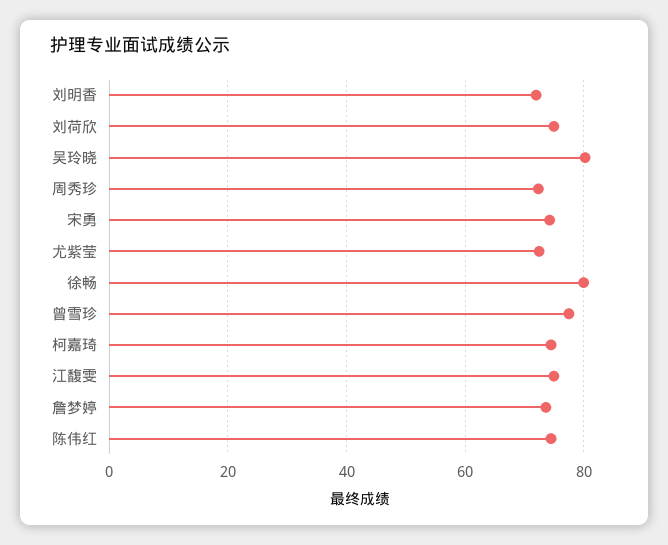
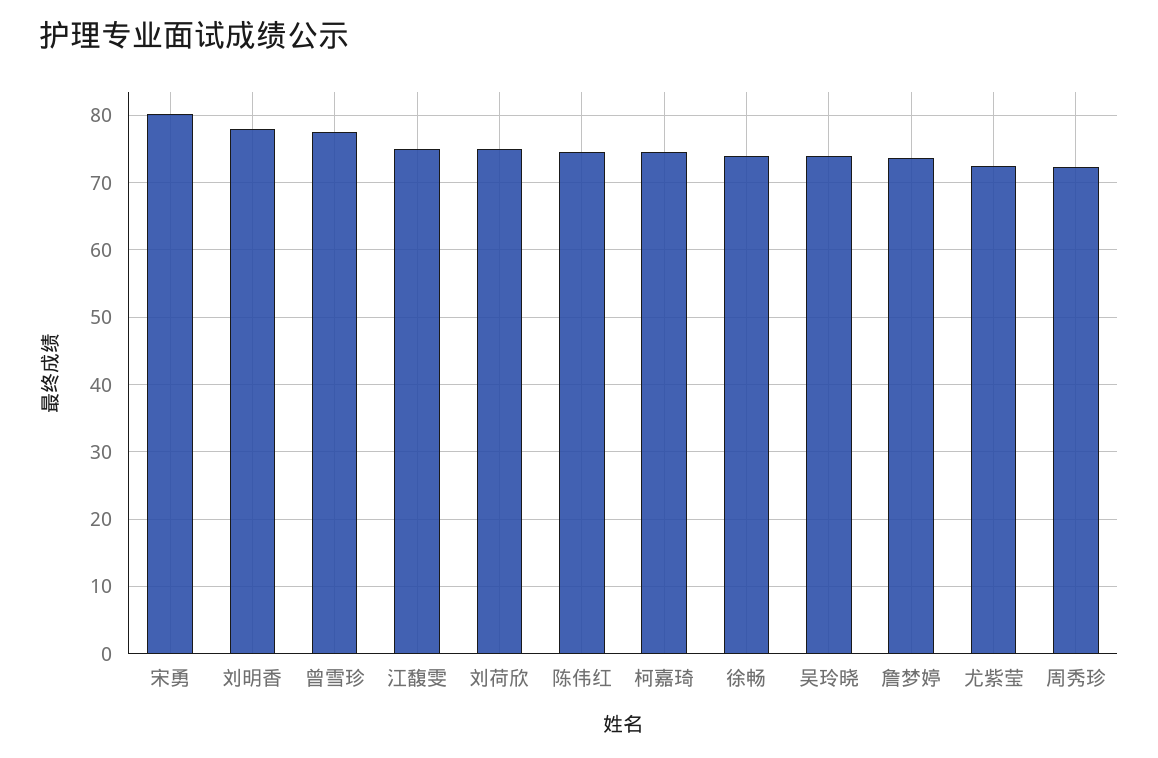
  {
-   "刘明香": 72,
+   "刘明香": 78,
    "刘荷欣": 75,
-   "吴玲晓": 80,
+   "吴玲晓": 74,
    "周秀珍": 72,
-   "宋勇": 74,
+   "宋勇": 80,
    "尤紫莹": 73,
-   "徐畅": 80,
+   "徐畅": 74,
    "曾雪珍": 78,
    "柯嘉琦": 75,
    "江馥雯": 75,
    "詹梦婷": 74,
    "陈伟红": 75
  }

